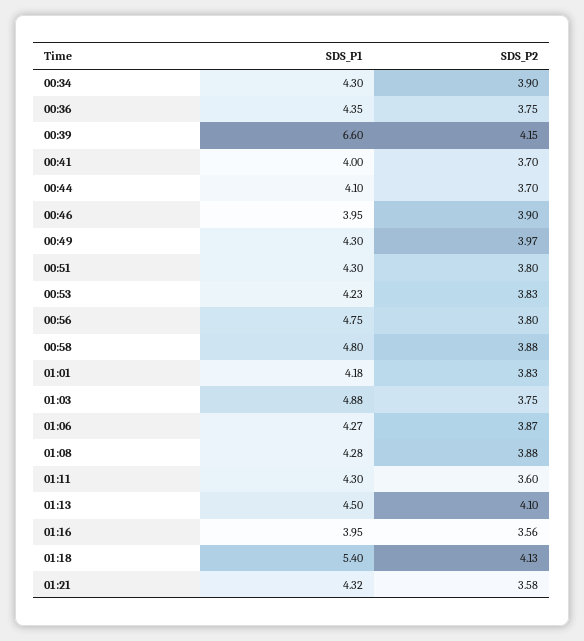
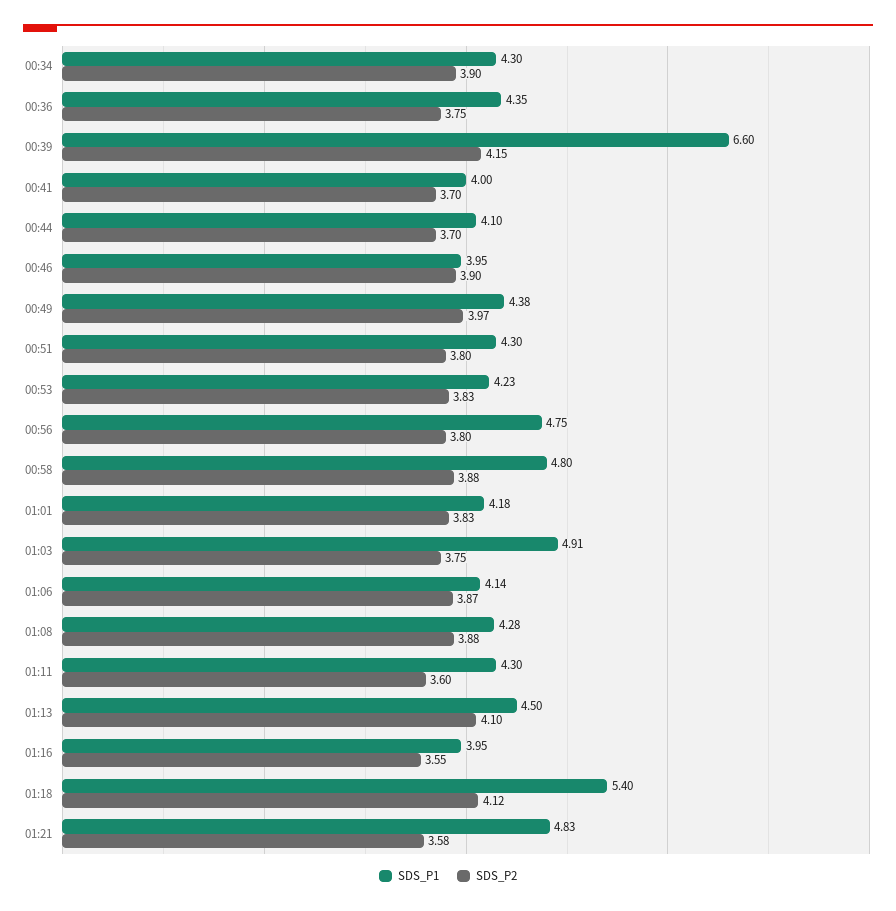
  {
    "SDS_P1": {
      "00:34": 4.3,
      "00:36": 4.35,
      "00:39": 6.6,
      "00:41": 4,
      "00:44": 4.1,
      "00:46": 3.95,
-     "00:49": 4.3,
+     "00:49": 4.38,
      "00:51": 4.3,
      "00:53": 4.23,
      "00:56": 4.75,
      "00:58": 4.8,
      "01:01": 4.18,
-     "01:03": 4.88,
+     "01:03": 4.91,
-     "01:06": 4.27,
+     "01:06": 4.14,
      "01:08": 4.28,
      "01:11": 4.3,
      "01:13": 4.5,
      "01:16": 3.95,
      "01:18": 5.4,
-     "01:21": 4.32
+     "01:21": 4.83
    },
    "SDS_P2": {
      "00:34": 3.9,
      "00:36": 3.75,
      "00:39": 4.15,
      "00:41": 3.7,
      "00:44": 3.7,
      "00:46": 3.9,
      "00:49": 3.97,
      "00:51": 3.8,
      "00:53": 3.83,
      "00:56": 3.8,
      "00:58": 3.88,
      "01:01": 3.83,
      "01:03": 3.75,
      "01:06": 3.87,
      "01:08": 3.88,
      "01:11": 3.6,
      "01:13": 4.1,
-     "01:16": 3.56,
+     "01:16": 3.55,
-     "01:18": 4.13,
+     "01:18": 4.12,
      "01:21": 3.58
    }
  }

